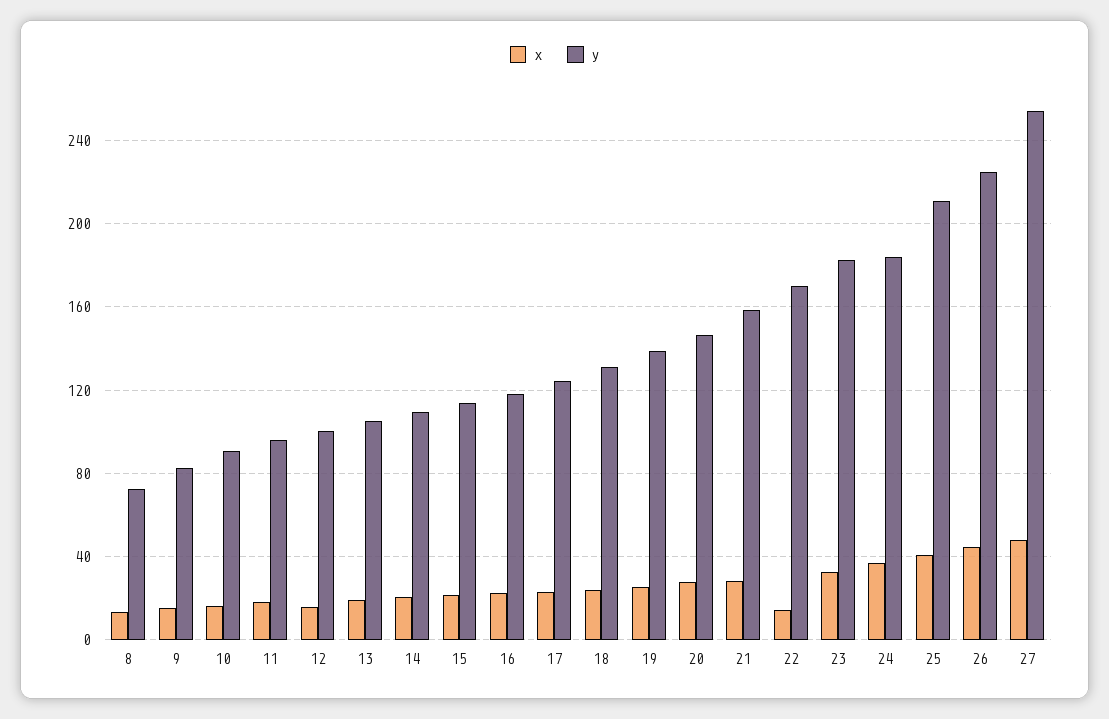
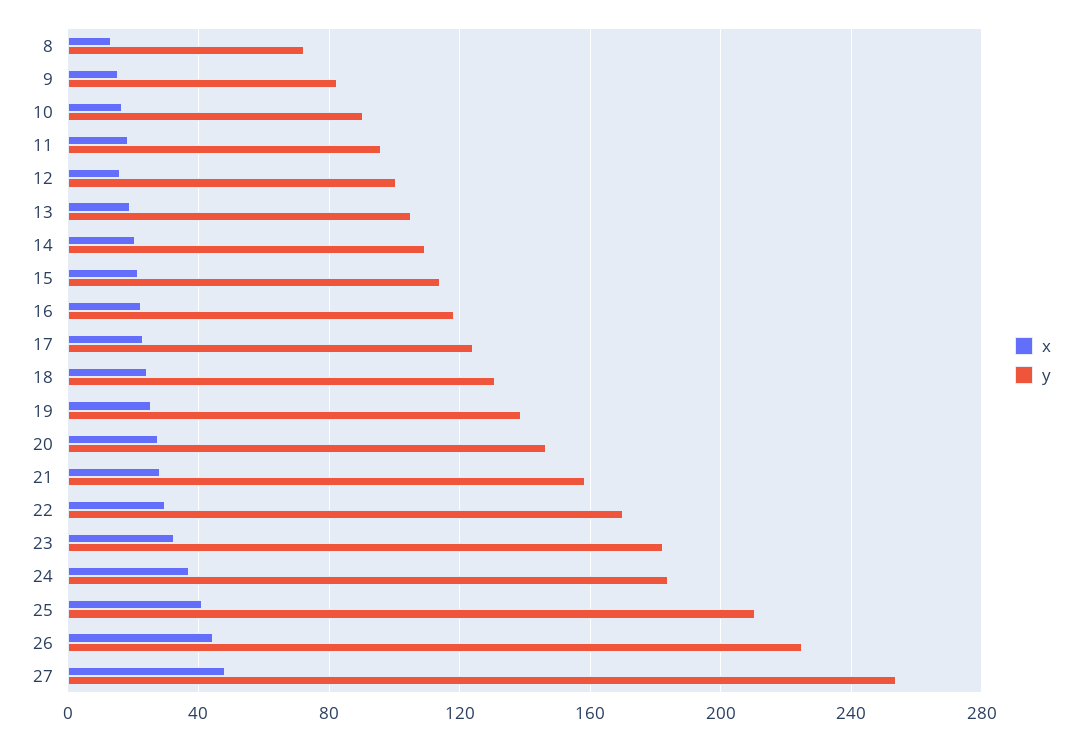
  {
    "x": {
      "8": 15,
      "9": 15,
      "10": 15,
      "11": 20,
      "12": 15,
      "13": 20,
      "14": 20,
      "15": 20,
      "16": 20,
      "17": 25,
      "18": 25,
      "19": 25,
      "20": 30,
      "21": 30,
-     "22": 15,
+     "22": 30,
      "23": 35,
      "24": 35,
      "25": 40,
      "26": 45,
      "27": 50
    },
    "y": {
      "8": 70,
      "9": 85,
      "10": 90,
      "11": 95,
      "12": 100,
      "13": 105,
      "14": 110,
      "15": 115,
      "16": 120,
      "17": 125,
      "18": 130,
      "19": 140,
      "20": 145,
      "21": 160,
      "22": 170,
      "23": 180,
      "24": 185,
      "25": 210,
      "26": 225,
      "27": 255
    }
  }

